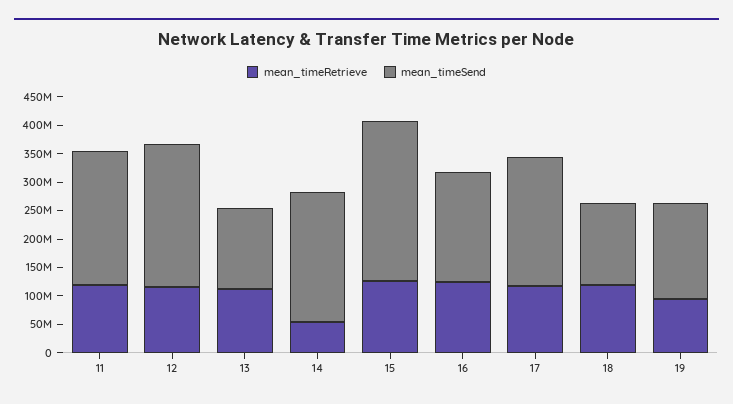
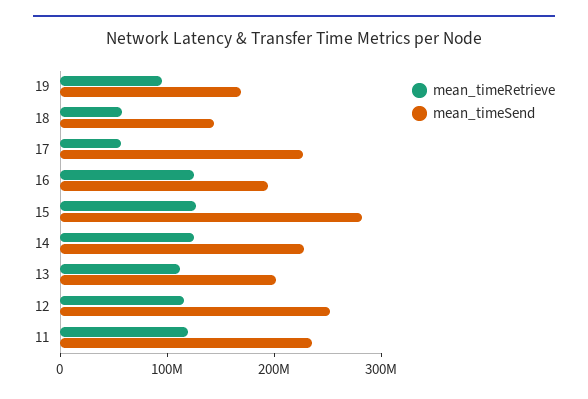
  {
    "mean_timeRetrieve": {
      "11": 120000000,
      "12": 120000000,
      "13": 120000000,
-     "14": 50000000,
+     "14": 120000000,
      "15": 120000000,
      "16": 120000000,
-     "17": 125000000,
+     "17": 60000000,
-     "18": 125000000,
+     "18": 60000000,
      "19": 100000000
    },
    "mean_timeSend": {
      "11": 240000000,
      "12": 260000000,
-     "13": 150000000,
+     "13": 200000000,
      "14": 220000000,
      "15": 280000000,
      "16": 200000000,
      "17": 220000000,
      "18": 140000000,
      "19": 160000000
    }
  }

